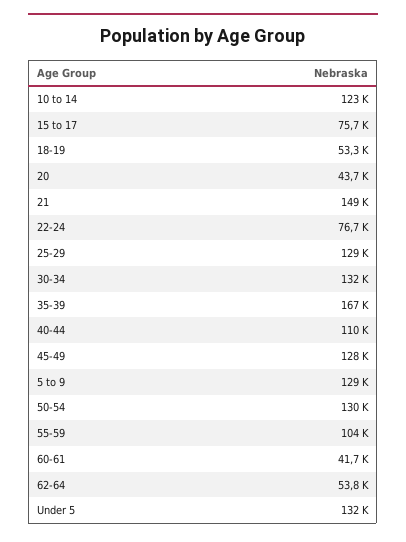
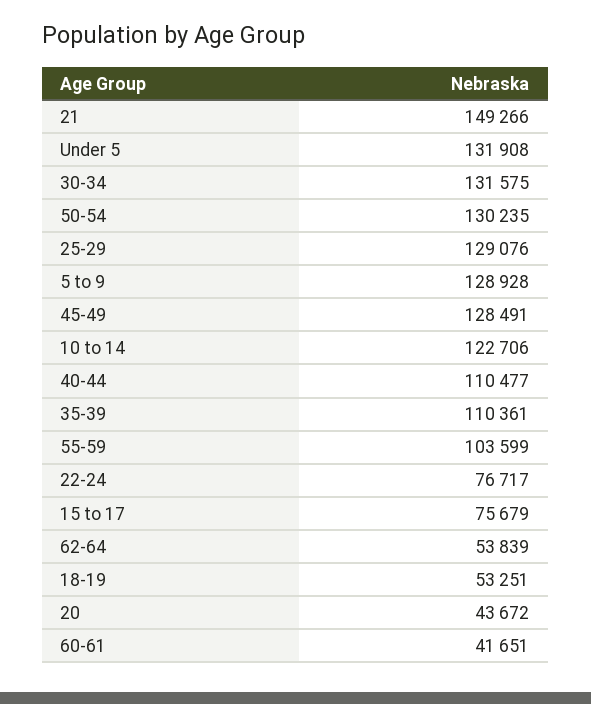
  {
    "10 to 14": 122706,
    "15 to 17": 75679,
    "18-19": 53251,
    "20": 43672,
    "21": 149266,
    "22-24": 76717,
    "25-29": 129076,
    "30-34": 131575,
-   "35-39": 167000,
+   "35-39": 110361,
    "40-44": 110477,
    "45-49": 128491,
    "5 to 9": 128928,
    "50-54": 130235,
    "55-59": 103599,
    "60-61": 41651,
    "62-64": 53839,
    "Under 5": 131908
  }

